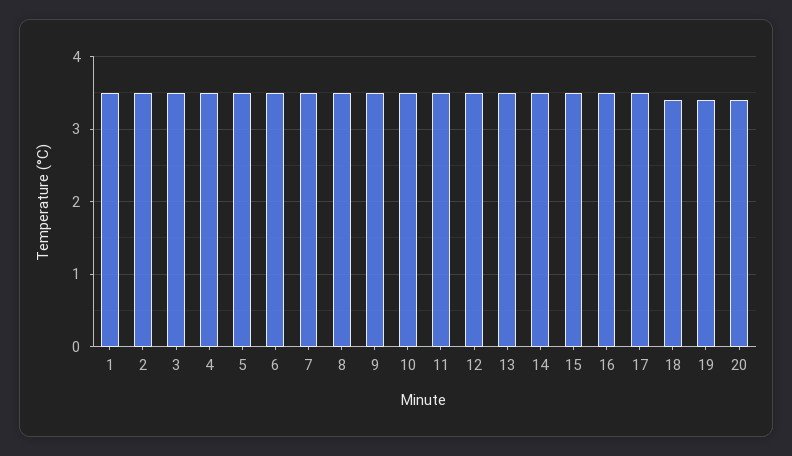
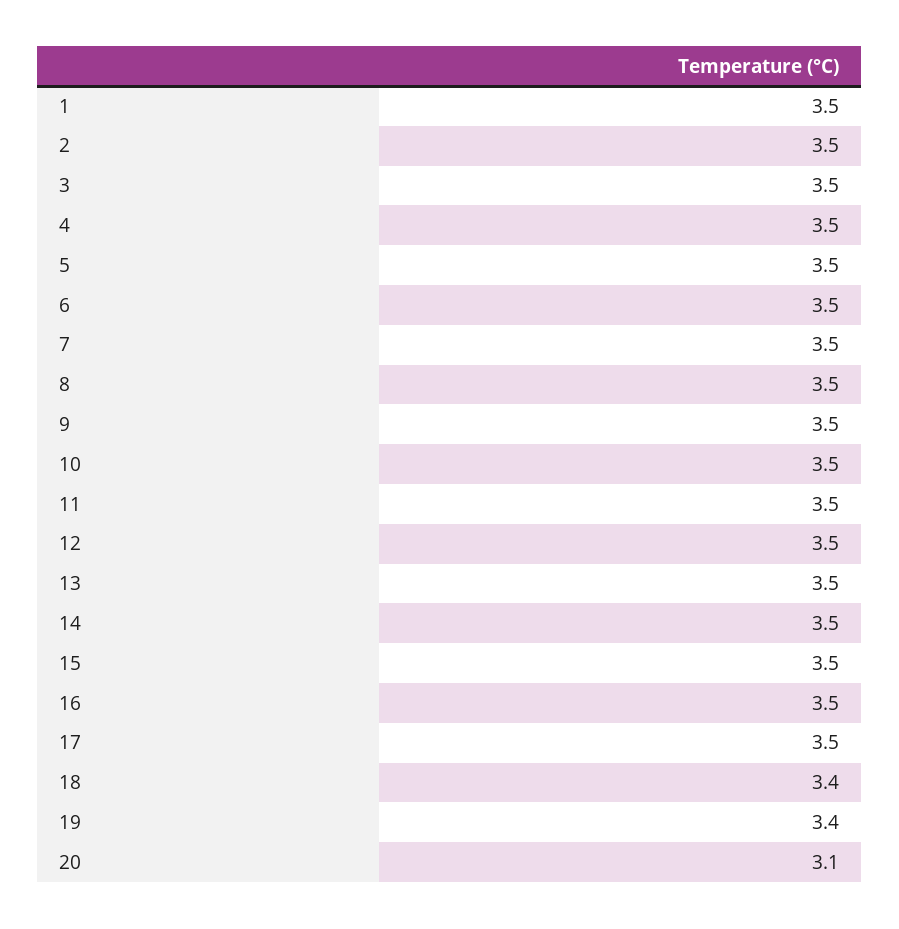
  {
    "1": 3.5,
    "2": 3.5,
    "3": 3.5,
    "4": 3.5,
    "5": 3.5,
    "6": 3.5,
    "7": 3.5,
    "8": 3.5,
    "9": 3.5,
    "10": 3.5,
    "11": 3.5,
    "12": 3.5,
    "13": 3.5,
    "14": 3.5,
    "15": 3.5,
    "16": 3.5,
    "17": 3.5,
    "18": 3.4,
    "19": 3.4,
-   "20": 3.4
+   "20": 3.1
  }

